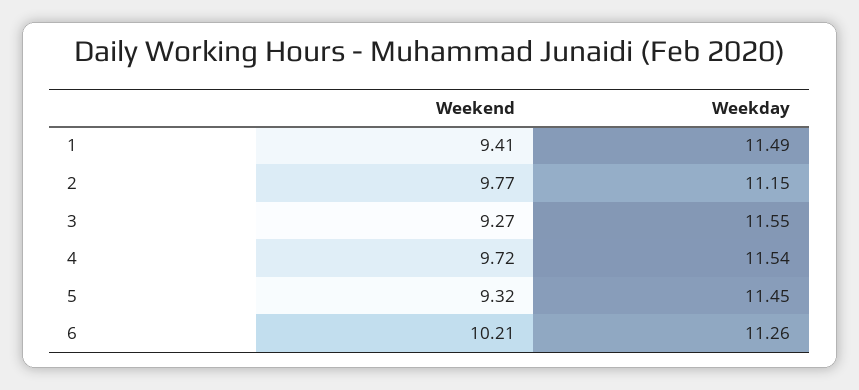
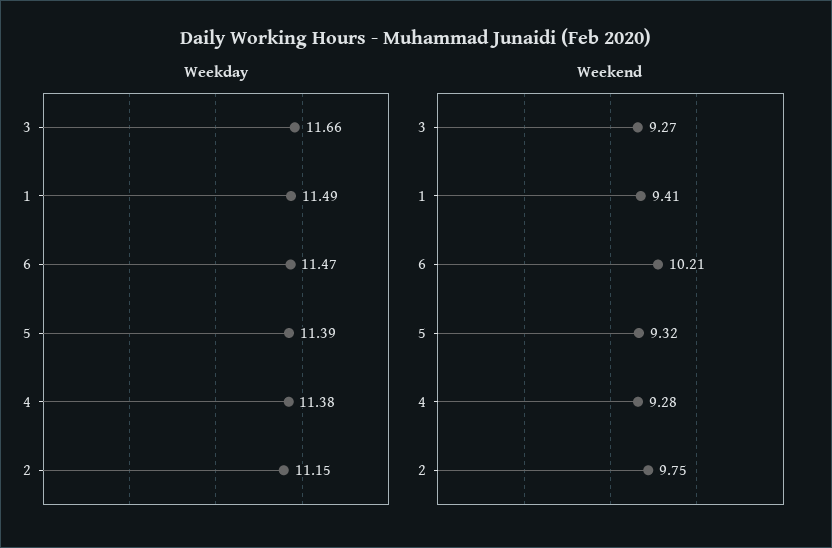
  {
    "Weekend": {
      "1": 9.41,
-     "2": 9.77,
+     "2": 9.75,
      "3": 9.27,
-     "4": 9.72,
+     "4": 9.28,
      "5": 9.32,
      "6": 10.21
    },
    "Weekday": {
      "1": 11.49,
      "2": 11.15,
-     "3": 11.55,
+     "3": 11.66,
-     "4": 11.54,
+     "4": 11.38,
-     "5": 11.45,
+     "5": 11.39,
-     "6": 11.26
+     "6": 11.47
    }
  }

